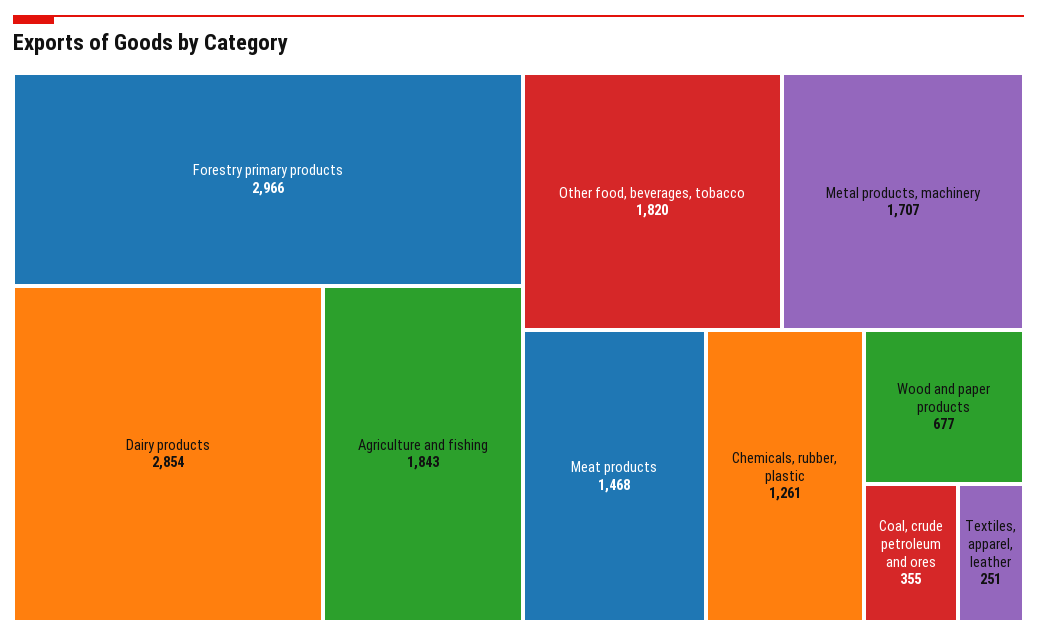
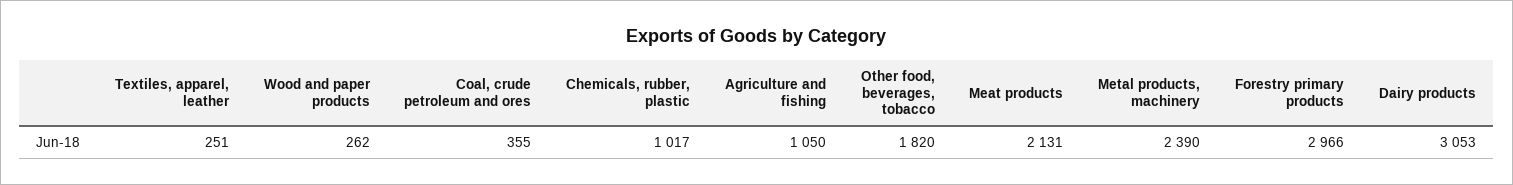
  {
    "Forestry primary products": 2966,
-   "Dairy products": 2854,
+   "Dairy products": 3053,
-   "Agriculture and fishing": 1843,
+   "Agriculture and fishing": 1050,
    "Other food, beverages, tobacco": 1820,
-   "Metal products, machinery": 1707,
+   "Metal products, machinery": 2390,
-   "Meat products": 1468,
+   "Meat products": 2131,
-   "Chemicals, rubber, plastic": 1261,
+   "Chemicals, rubber, plastic": 1017,
-   "Wood and paper products": 677,
+   "Wood and paper products": 262,
    "Coal, crude petroleum and ores": 355,
    "Textiles, apparel, leather": 251
  }

